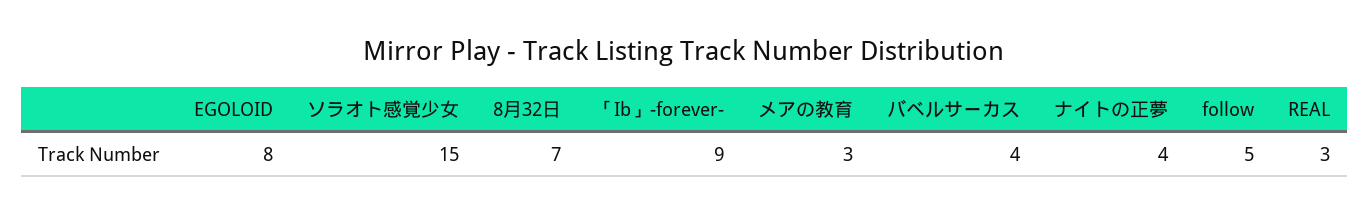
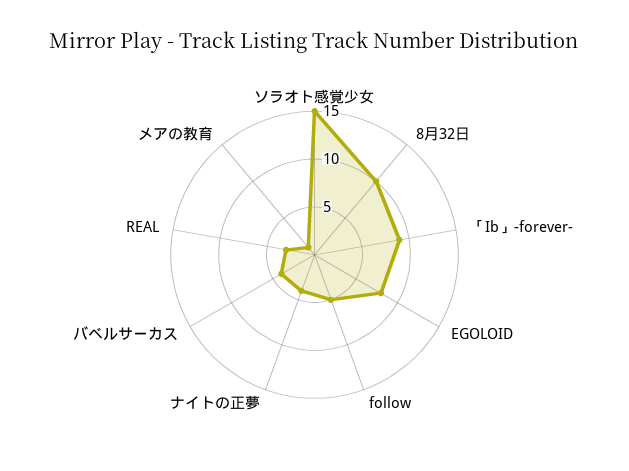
  {
    "EGOLOID": 8,
    "ソラオト感覚少女": 15,
-   "8月32日": 7,
+   "8月32日": 10,
    "「Ib」-forever-": 9,
-   "メアの教育": 3,
+   "メアの教育": 1,
    "バベルサーカス": 4,
    "ナイトの正夢": 4,
    "follow": 5,
    "REAL": 3
  }

